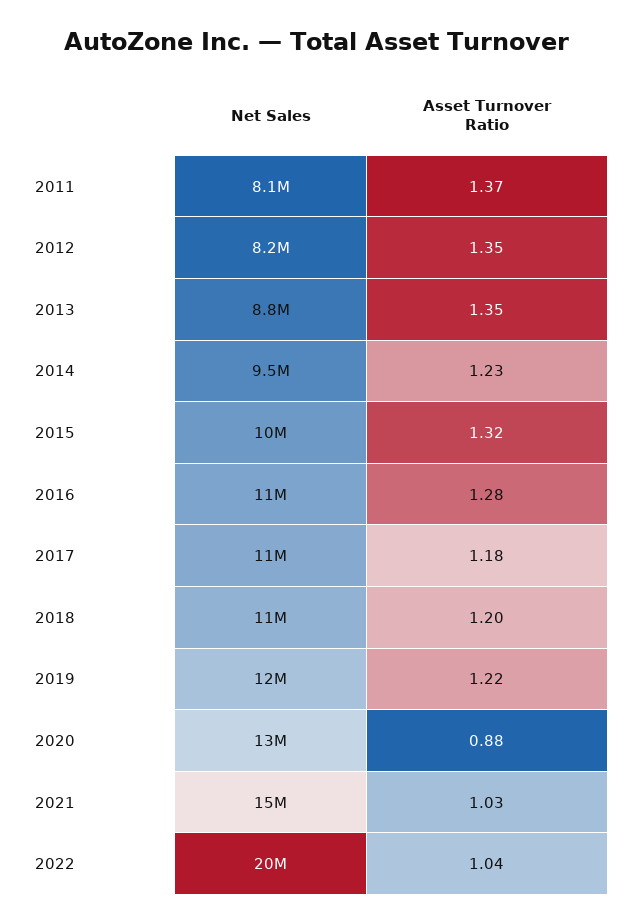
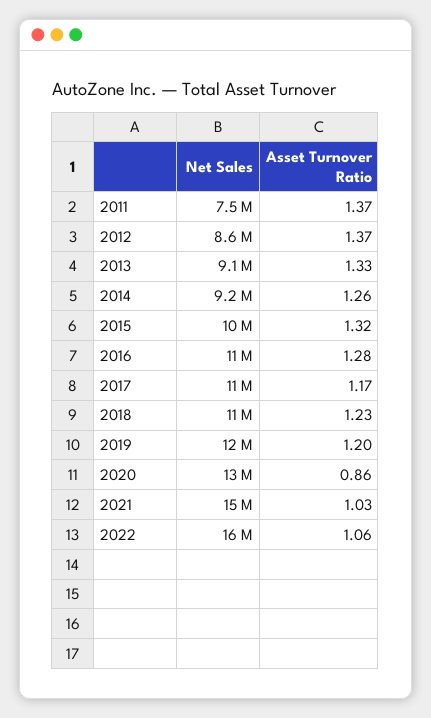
  {
    "Net Sales": {
-     "2011": 8100000,
+     "2011": 7500000,
-     "2012": 8200000,
+     "2012": 8600000,
-     "2013": 8800000,
+     "2013": 9100000,
-     "2014": 9500000,
+     "2014": 9200000,
      "2015": 10000000,
      "2016": 11000000,
      "2017": 11000000,
      "2018": 11000000,
      "2019": 12000000,
      "2020": 13000000,
      "2021": 15000000,
-     "2022": 20000000
+     "2022": 16000000
    },
    "Asset Turnover Ratio": {
      "2011": 1.37,
-     "2012": 1.35,
+     "2012": 1.37,
-     "2013": 1.35,
+     "2013": 1.33,
-     "2014": 1.23,
+     "2014": 1.26,
      "2015": 1.32,
      "2016": 1.28,
-     "2017": 1.18,
+     "2017": 1.17,
-     "2018": 1.2,
+     "2018": 1.23,
-     "2019": 1.22,
+     "2019": 1.2,
-     "2020": 0.88,
+     "2020": 0.86,
      "2021": 1.03,
-     "2022": 1.04
+     "2022": 1.06
    }
  }

